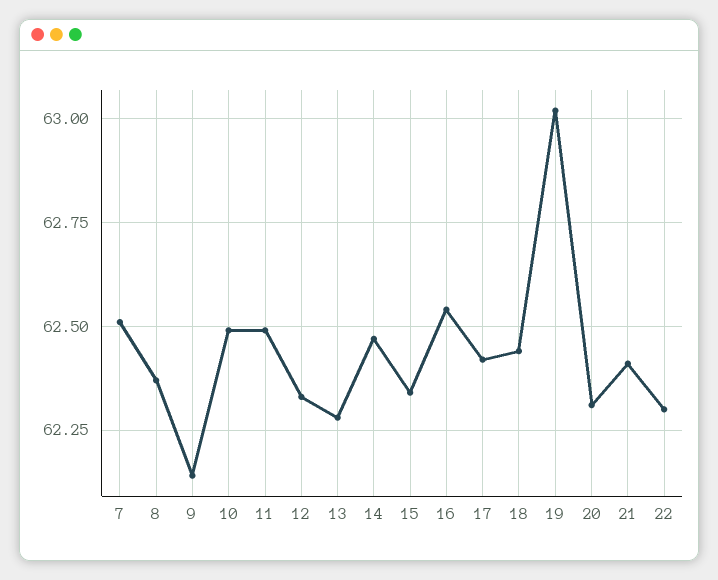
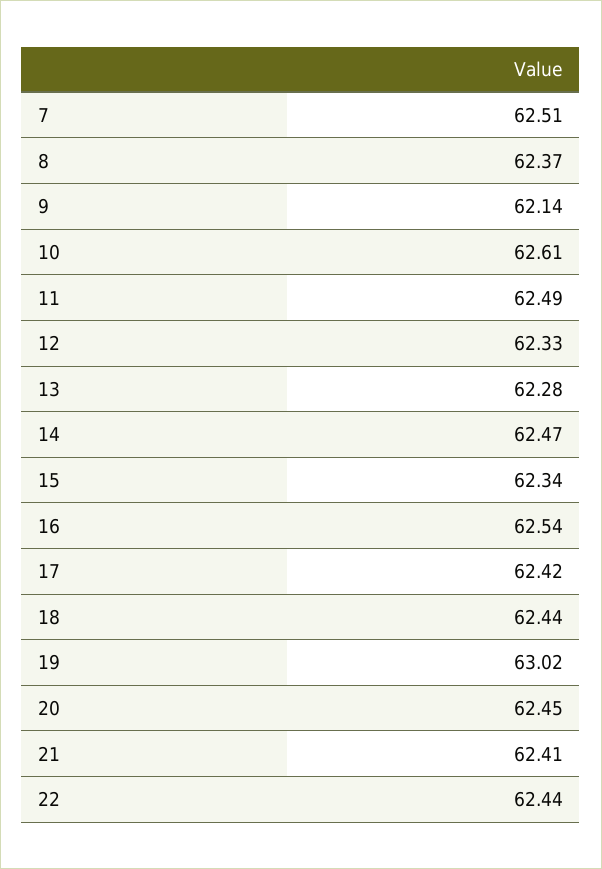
  {
    "7": 62.51,
    "8": 62.37,
    "9": 62.14,
-   "10": 62.5,
+   "10": 62.61,
    "11": 62.49,
    "12": 62.33,
    "13": 62.28,
    "14": 62.47,
    "15": 62.34,
    "16": 62.54,
    "17": 62.42,
    "18": 62.44,
    "19": 63.02,
-   "20": 62.3,
+   "20": 62.45,
    "21": 62.41,
-   "22": 62.3
+   "22": 62.44
  }

